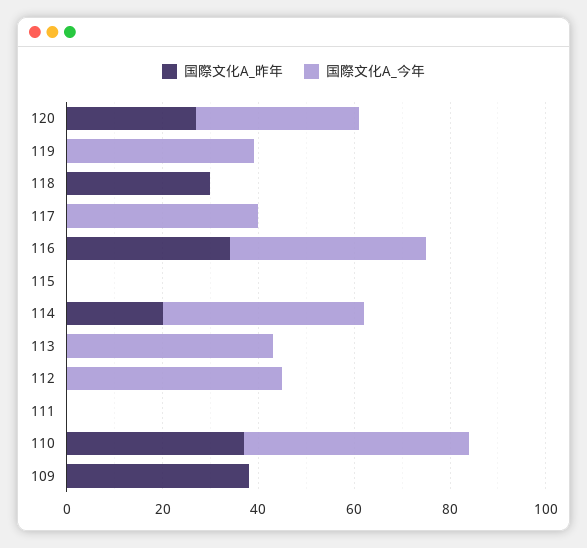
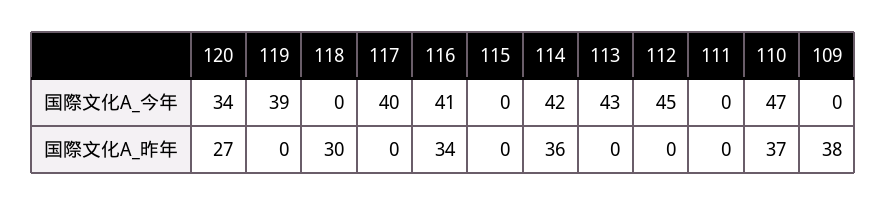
  {
    "国際文化A_昨年": {
      "120": 27,
      "119": 0,
      "118": 30,
      "117": 0,
      "116": 34,
      "115": 0,
-     "114": 20,
+     "114": 36,
      "113": 0,
      "112": 0,
      "111": 0,
      "110": 37,
      "109": 38
    },
    "国際文化A_今年": {
      "120": 34,
      "119": 39,
      "118": 0,
      "117": 40,
      "116": 41,
      "115": 0,
      "114": 42,
      "113": 43,
      "112": 45,
      "111": 0,
      "110": 47,
      "109": 0
    }
  }

